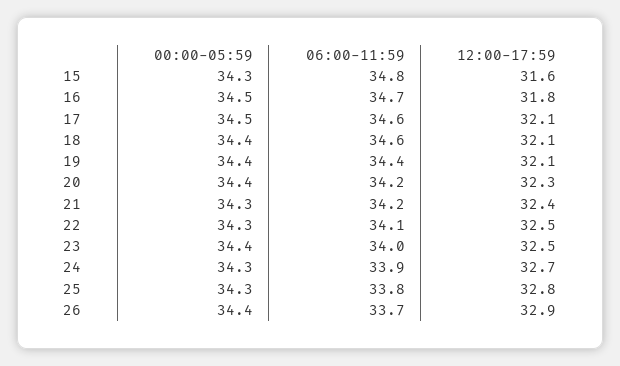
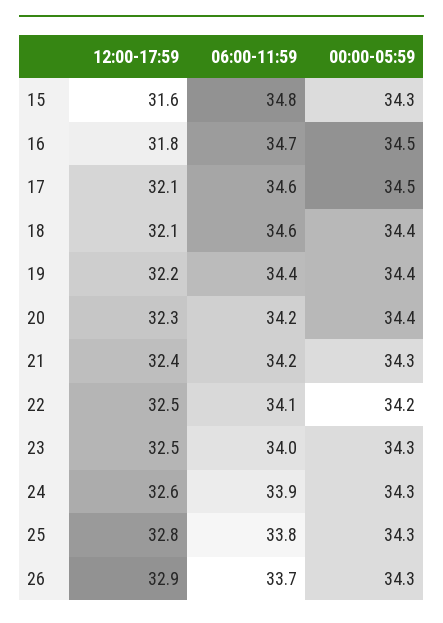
  {
    "00:00-05:59": {
      "15": 34.3,
      "16": 34.5,
      "17": 34.5,
      "18": 34.4,
      "19": 34.4,
      "20": 34.4,
      "21": 34.3,
-     "22": 34.3,
+     "22": 34.2,
-     "23": 34.4,
+     "23": 34.3,
      "24": 34.3,
      "25": 34.3,
-     "26": 34.4
+     "26": 34.3
    },
    "06:00-11:59": {
      "15": 34.8,
      "16": 34.7,
      "17": 34.6,
      "18": 34.6,
      "19": 34.4,
      "20": 34.2,
      "21": 34.2,
      "22": 34.1,
      "23": 34,
      "24": 33.9,
      "25": 33.8,
      "26": 33.7
    },
    "12:00-17:59": {
      "15": 31.6,
      "16": 31.8,
      "17": 32.1,
      "18": 32.1,
-     "19": 32.1,
+     "19": 32.2,
      "20": 32.3,
      "21": 32.4,
      "22": 32.5,
      "23": 32.5,
-     "24": 32.7,
+     "24": 32.6,
      "25": 32.8,
      "26": 32.9
    }
  }

